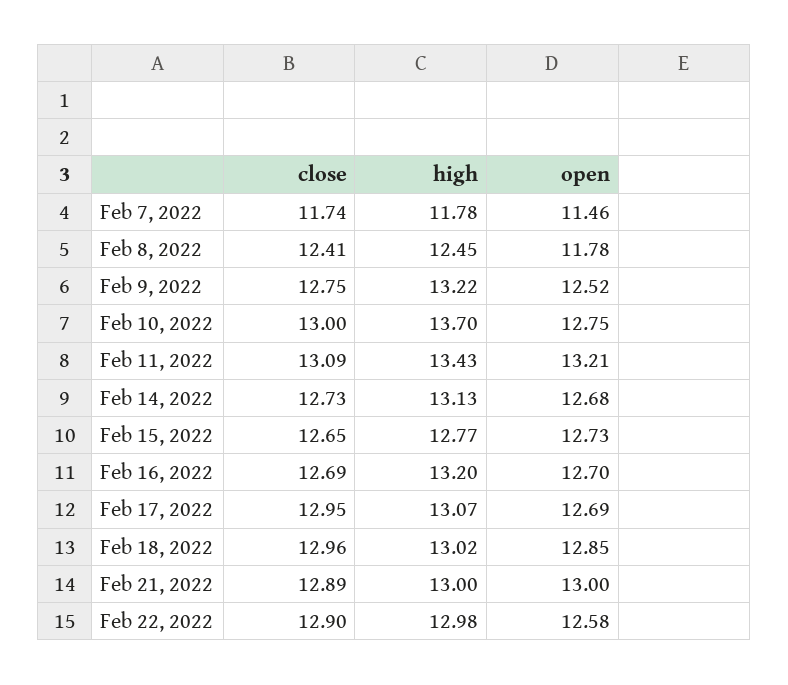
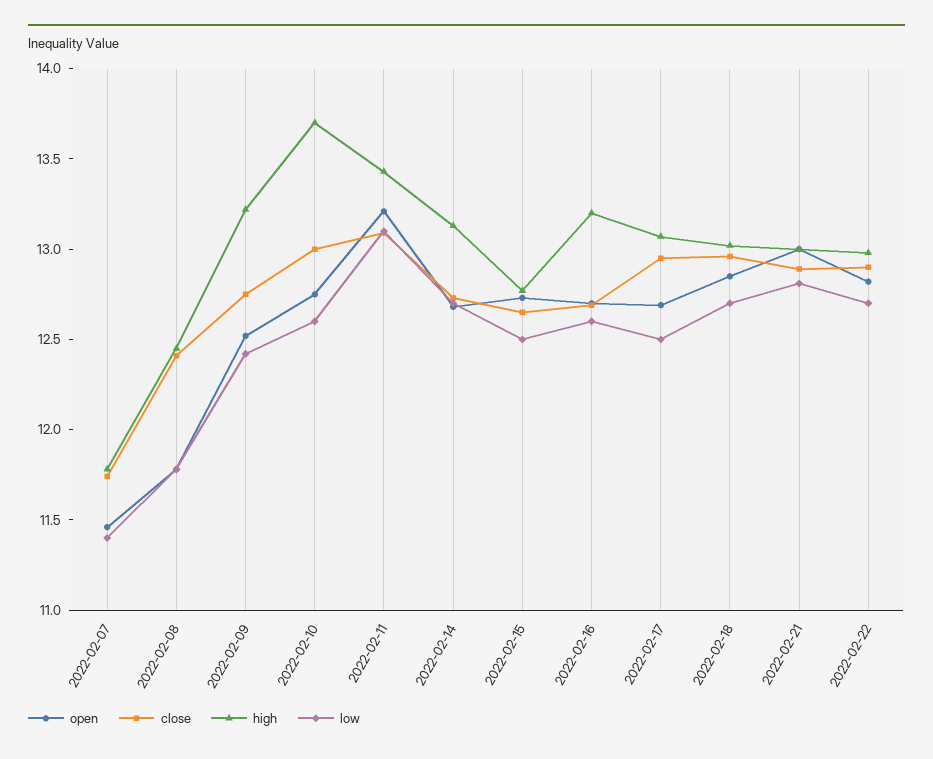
  {
    "close": {
      "Feb 7, 2022": 11.74,
      "Feb 8, 2022": 12.41,
      "Feb 9, 2022": 12.75,
      "Feb 10, 2022": 13,
      "Feb 11, 2022": 13.09,
      "Feb 14, 2022": 12.73,
      "Feb 15, 2022": 12.65,
      "Feb 16, 2022": 12.69,
      "Feb 17, 2022": 12.95,
      "Feb 18, 2022": 12.96,
      "Feb 21, 2022": 12.89,
      "Feb 22, 2022": 12.9
    },
    "high": {
      "Feb 7, 2022": 11.78,
      "Feb 8, 2022": 12.45,
      "Feb 9, 2022": 13.22,
      "Feb 10, 2022": 13.7,
      "Feb 11, 2022": 13.43,
      "Feb 14, 2022": 13.13,
      "Feb 15, 2022": 12.77,
      "Feb 16, 2022": 13.2,
      "Feb 17, 2022": 13.07,
      "Feb 18, 2022": 13.02,
      "Feb 21, 2022": 13,
      "Feb 22, 2022": 12.98
    },
    "open": {
      "Feb 7, 2022": 11.46,
      "Feb 8, 2022": 11.78,
      "Feb 9, 2022": 12.52,
      "Feb 10, 2022": 12.75,
      "Feb 11, 2022": 13.21,
      "Feb 14, 2022": 12.68,
      "Feb 15, 2022": 12.73,
      "Feb 16, 2022": 12.7,
      "Feb 17, 2022": 12.69,
      "Feb 18, 2022": 12.85,
      "Feb 21, 2022": 13,
-     "Feb 22, 2022": 12.58
+     "Feb 22, 2022": 12.8
-   }
+   },
+   "low": {
+     "Feb 7, 2022": 11.4,
+     "Feb 8, 2022": 11.8,
+     "Feb 9, 2022": 12.4,
+     "Feb 10, 2022": 12.6,
+     "Feb 11, 2022": 13.1,
+     "Feb 14, 2022": 12.7,
+     "Feb 15, 2022": 12.5,
+     "Feb 16, 2022": 12.6,
+     "Feb 17, 2022": 12.5,
+     "Feb 18, 2022": 12.7,
+     "Feb 21, 2022": 12.8,
+     "Feb 22, 2022": 12.7
+   }
  }

